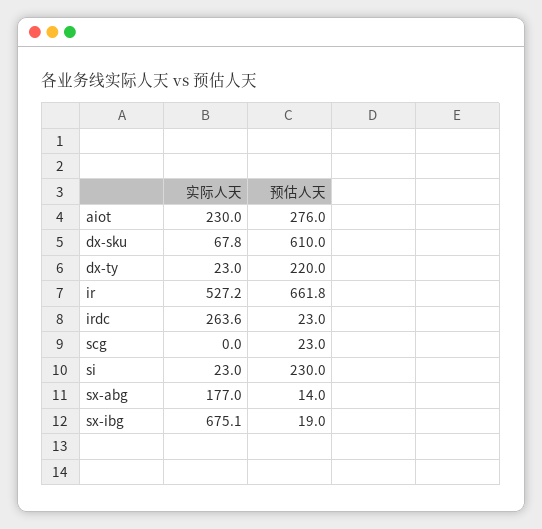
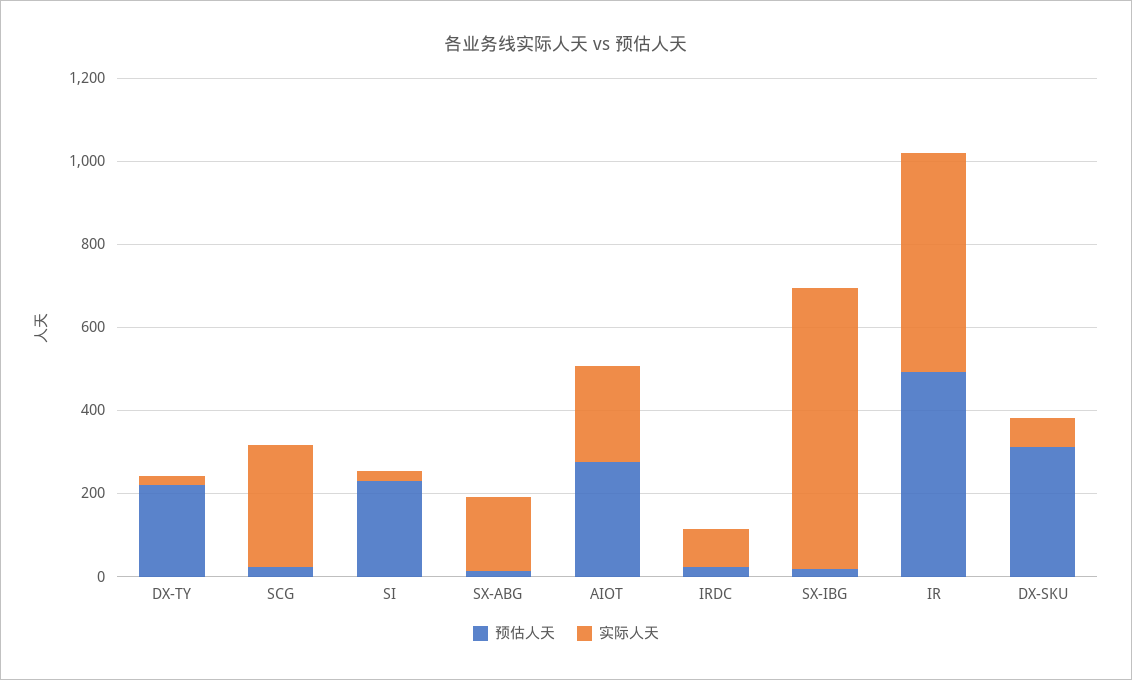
  {
    "实际人天": {
      "aiot": 230,
      "dx-sku": 67.8,
      "dx-ty": 23,
      "ir": 527.2,
-     "irdc": 263.6,
+     "irdc": 100,
-     "scg": 0,
+     "scg": 300,
      "si": 23,
      "sx-abg": 177,
      "sx-ibg": 675.1
    },
    "预估人天": {
      "aiot": 276,
-     "dx-sku": 610,
+     "dx-sku": 300,
      "dx-ty": 220,
-     "ir": 661.8,
+     "ir": 500,
      "irdc": 23,
      "scg": 23,
      "si": 230,
      "sx-abg": 14,
      "sx-ibg": 19
    }
  }

